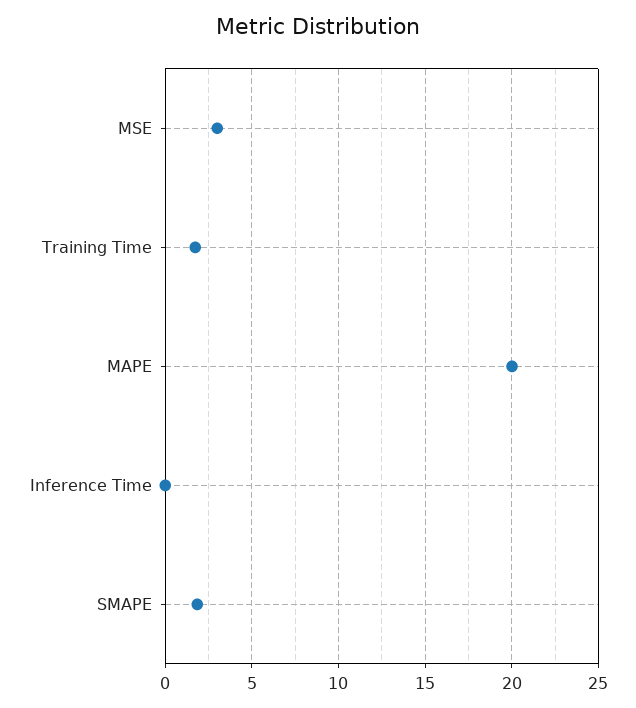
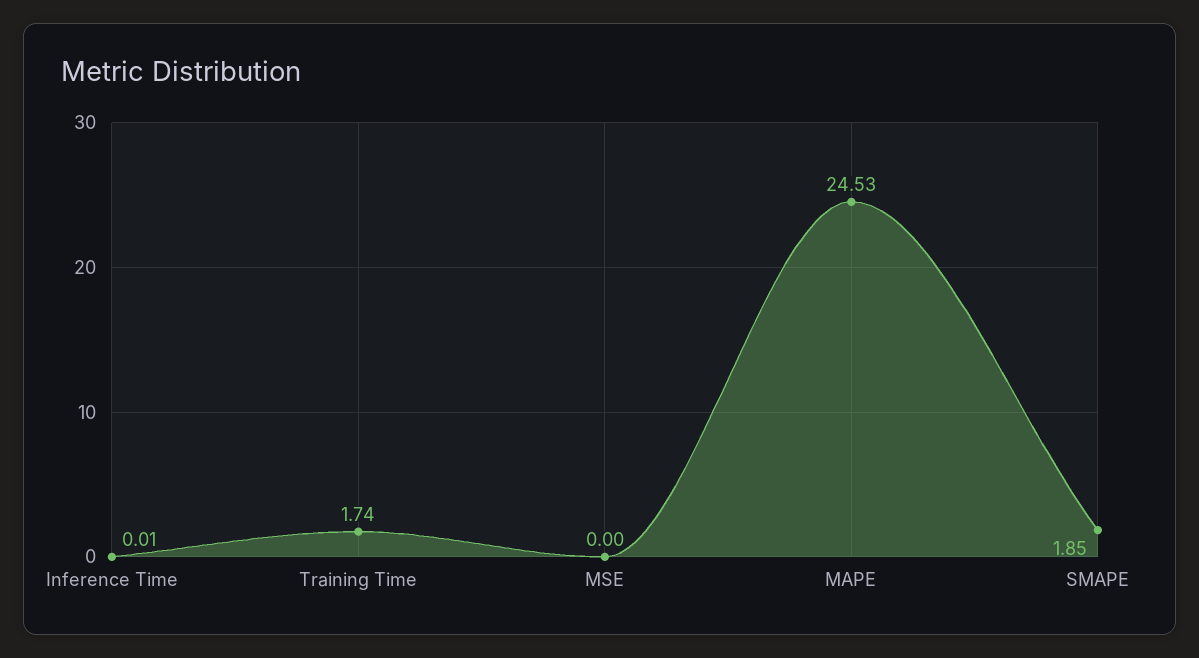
  {
-   "MSE": 3,
+   "MSE": 0,
    "Training Time": 1.74,
-   "MAPE": 20,
+   "MAPE": 24.53,
    "Inference Time": 0.01,
    "SMAPE": 1.85
  }

